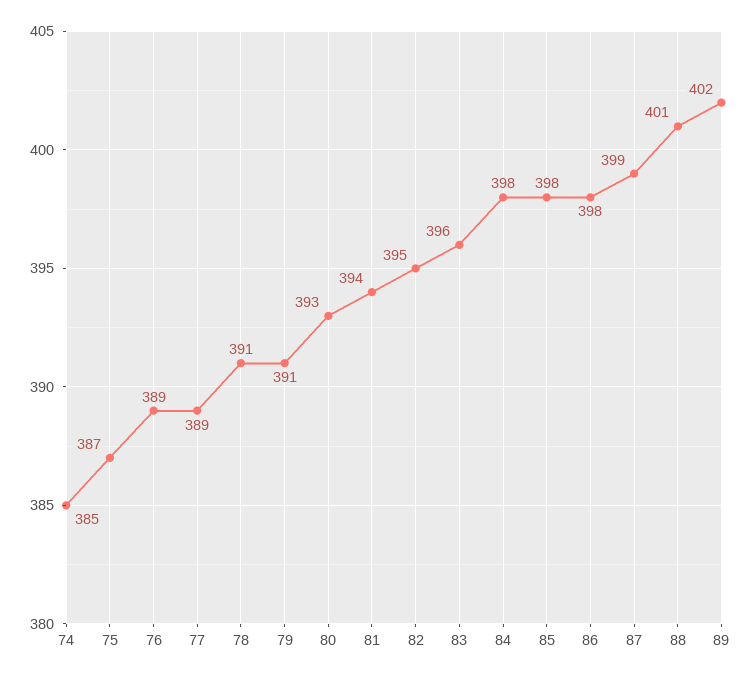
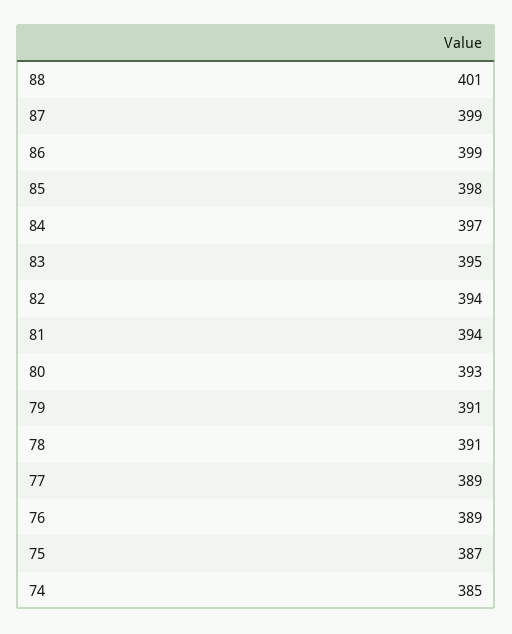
  {
    "74": 385,
    "75": 387,
    "76": 389,
    "77": 389,
    "78": 391,
    "79": 391,
    "80": 393,
    "81": 394,
-   "82": 395,
+   "82": 394,
-   "83": 396,
+   "83": 395,
-   "84": 398,
+   "84": 397,
    "85": 398,
-   "86": 398,
+   "86": 399,
    "87": 399,
-   "88": 401,
+   "88": 401
-   "89": 402
  }

